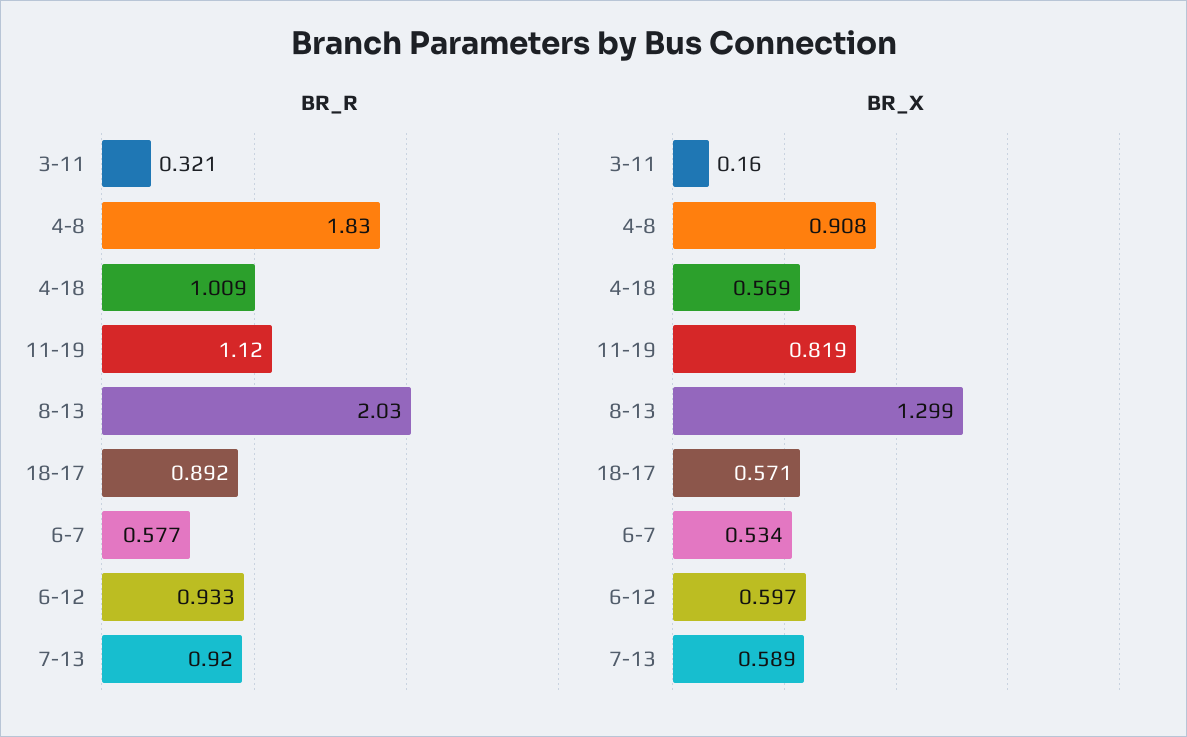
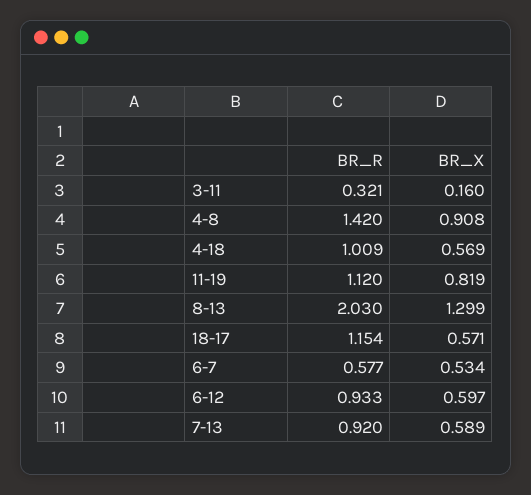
  {
    "BR_R": {
      "3-11": 0.321,
-     "4-8": 1.83,
+     "4-8": 1.42,
      "4-18": 1.009,
      "11-19": 1.12,
      "8-13": 2.03,
-     "18-17": 0.892,
+     "18-17": 1.154,
      "6-7": 0.577,
      "6-12": 0.933,
      "7-13": 0.92
    },
    "BR_X": {
      "3-11": 0.16,
      "4-8": 0.908,
      "4-18": 0.569,
      "11-19": 0.819,
      "8-13": 1.299,
      "18-17": 0.571,
      "6-7": 0.534,
      "6-12": 0.597,
      "7-13": 0.589
    }
  }

